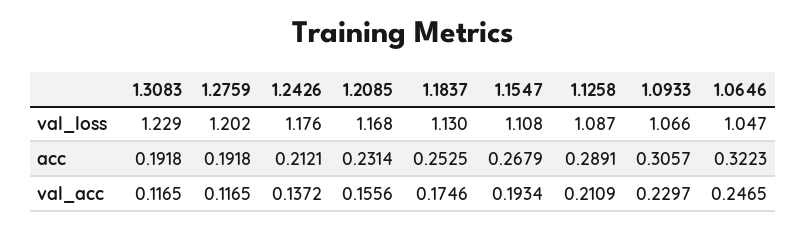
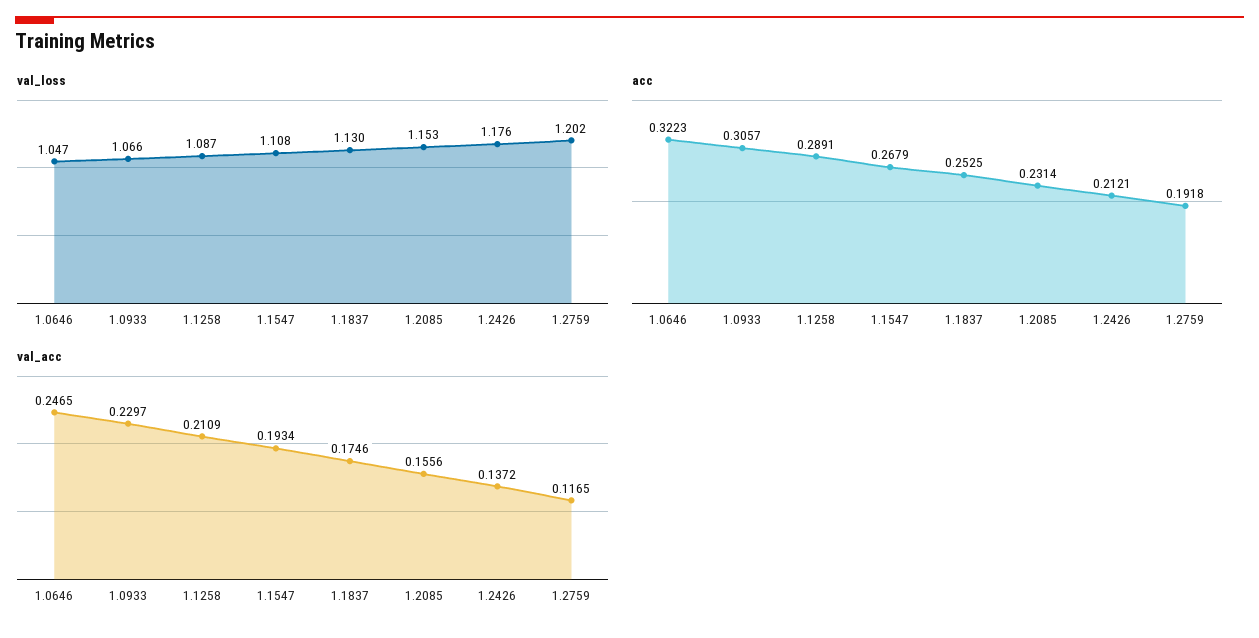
  {
    "val_loss": {
-     "1.3083": 1.229,
      "1.2759": 1.202,
      "1.2426": 1.176,
-     "1.2085": 1.168,
+     "1.2085": 1.153,
      "1.1837": 1.13,
      "1.1547": 1.108,
      "1.1258": 1.087,
      "1.0933": 1.066,
      "1.0646": 1.047
    },
    "acc": {
-     "1.3083": 0.1918,
      "1.2759": 0.1918,
      "1.2426": 0.2121,
      "1.2085": 0.2314,
      "1.1837": 0.2525,
      "1.1547": 0.2679,
      "1.1258": 0.2891,
      "1.0933": 0.3057,
      "1.0646": 0.3223
    },
    "val_acc": {
-     "1.3083": 0.1165,
      "1.2759": 0.1165,
      "1.2426": 0.1372,
      "1.2085": 0.1556,
      "1.1837": 0.1746,
      "1.1547": 0.1934,
      "1.1258": 0.2109,
      "1.0933": 0.2297,
      "1.0646": 0.2465
    }
  }

